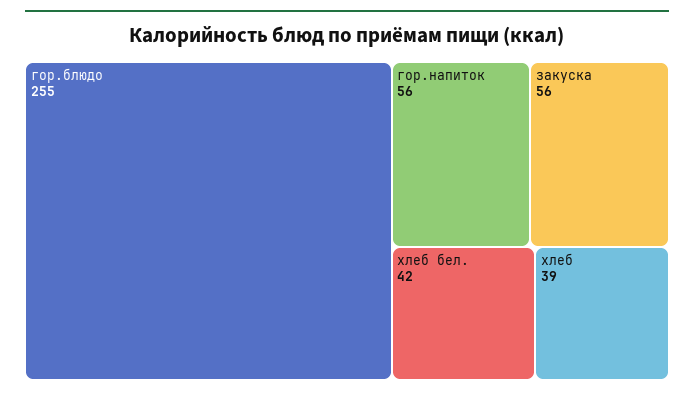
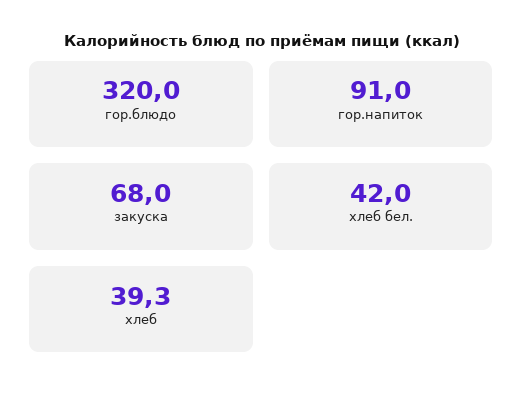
  {
-   "гор.блюдо": 255,
+   "гор.блюдо": 320,
-   "гор.напиток": 56,
+   "гор.напиток": 91,
-   "закуска": 56,
+   "закуска": 68,
    "хлеб бел.": 42,
    "хлеб": 39.3
  }

